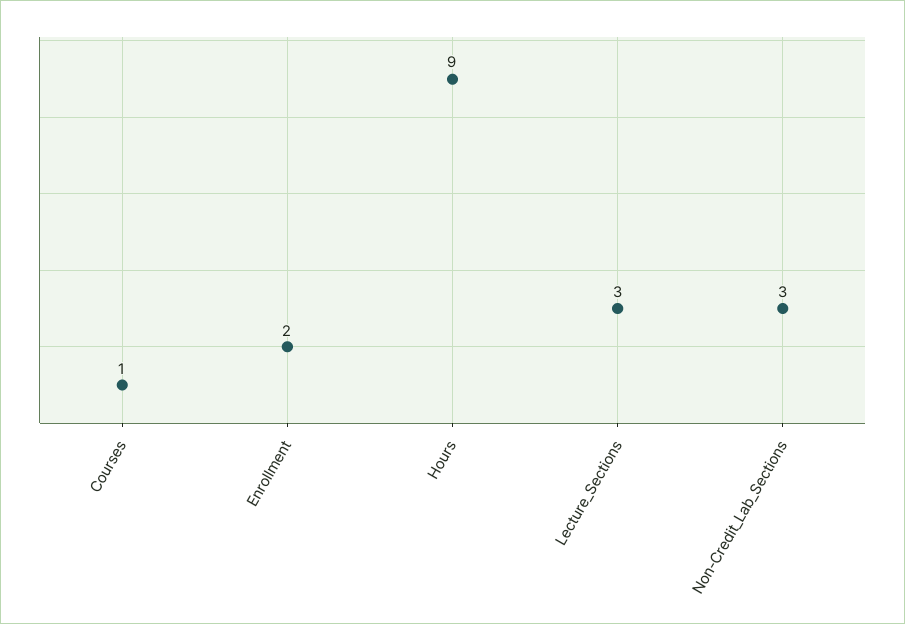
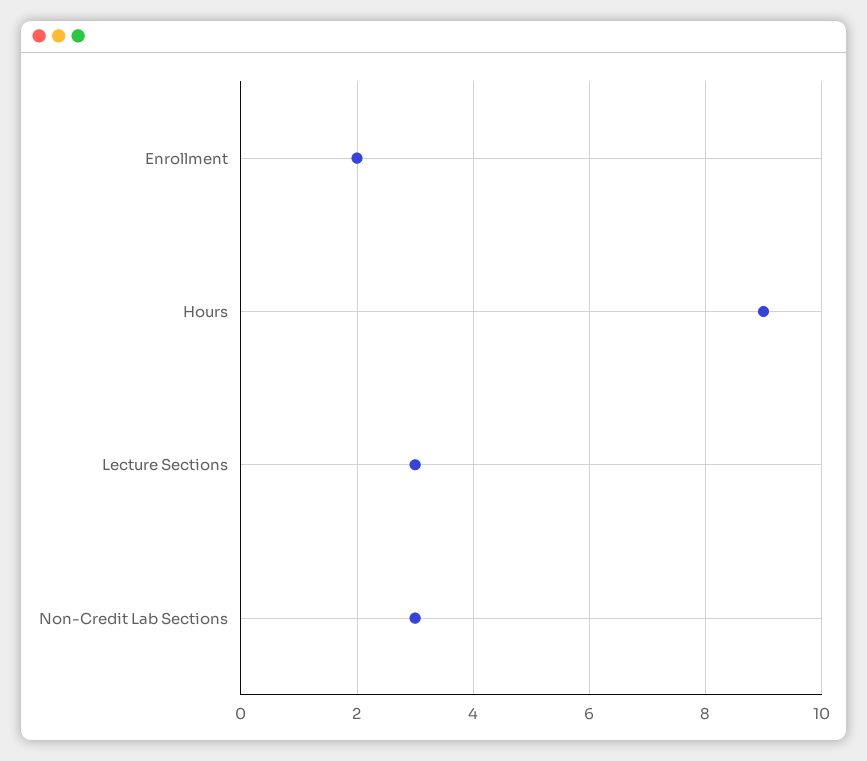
  {
-   "Courses": 1,
    "Enrollment": 2,
    "Hours": 9,
    "Lecture_Sections": 3,
    "Non-Credit_Lab_Sections": 3
  }

